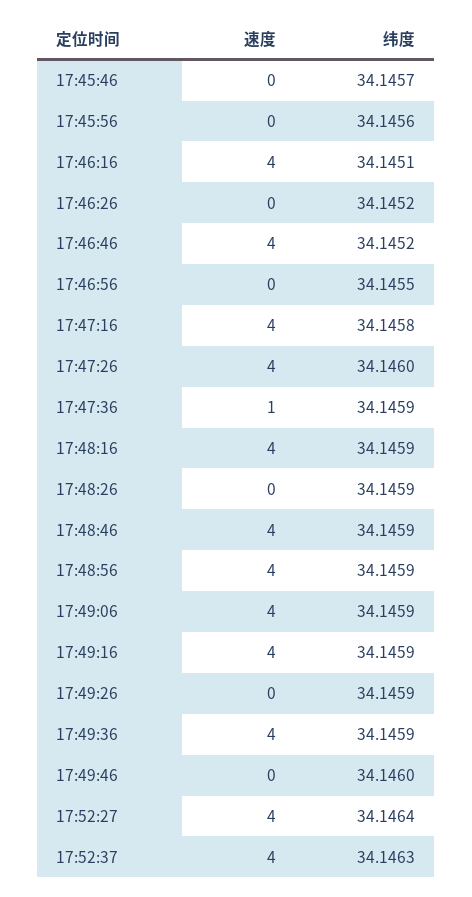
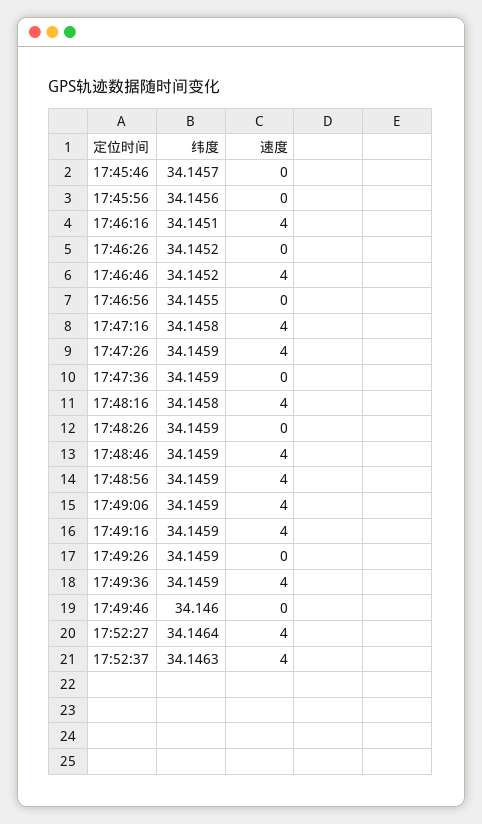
  {
    "速度": {
      "17:45:46": 0,
      "17:45:56": 0,
      "17:46:16": 4,
      "17:46:26": 0,
      "17:46:46": 4,
      "17:46:56": 0,
      "17:47:16": 4,
      "17:47:26": 4,
-     "17:47:36": 1,
+     "17:47:36": 0,
      "17:48:16": 4,
      "17:48:26": 0,
      "17:48:46": 4,
      "17:48:56": 4,
      "17:49:06": 4,
      "17:49:16": 4,
      "17:49:26": 0,
      "17:49:36": 4,
      "17:49:46": 0,
      "17:52:27": 4,
      "17:52:37": 4
    },
    "纬度": {
      "17:45:46": 34.1457,
      "17:45:56": 34.1456,
      "17:46:16": 34.1451,
      "17:46:26": 34.1452,
      "17:46:46": 34.1452,
      "17:46:56": 34.1455,
      "17:47:16": 34.1458,
-     "17:47:26": 34.146,
+     "17:47:26": 34.1459,
      "17:47:36": 34.1459,
-     "17:48:16": 34.1459,
+     "17:48:16": 34.1458,
      "17:48:26": 34.1459,
      "17:48:46": 34.1459,
      "17:48:56": 34.1459,
      "17:49:06": 34.1459,
      "17:49:16": 34.1459,
      "17:49:26": 34.1459,
      "17:49:36": 34.1459,
      "17:49:46": 34.146,
      "17:52:27": 34.1464,
      "17:52:37": 34.1463
    }
  }

